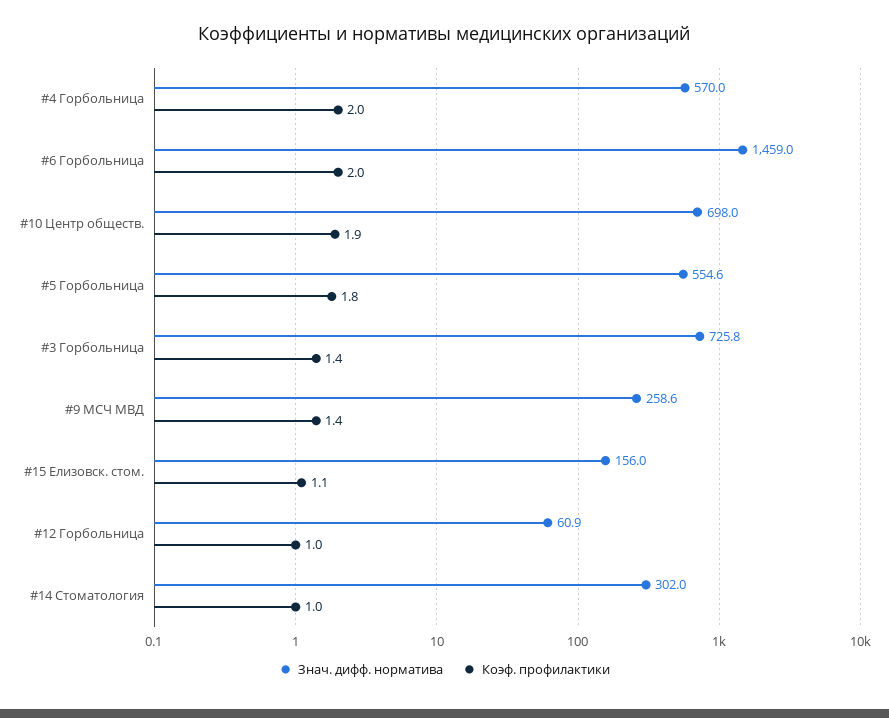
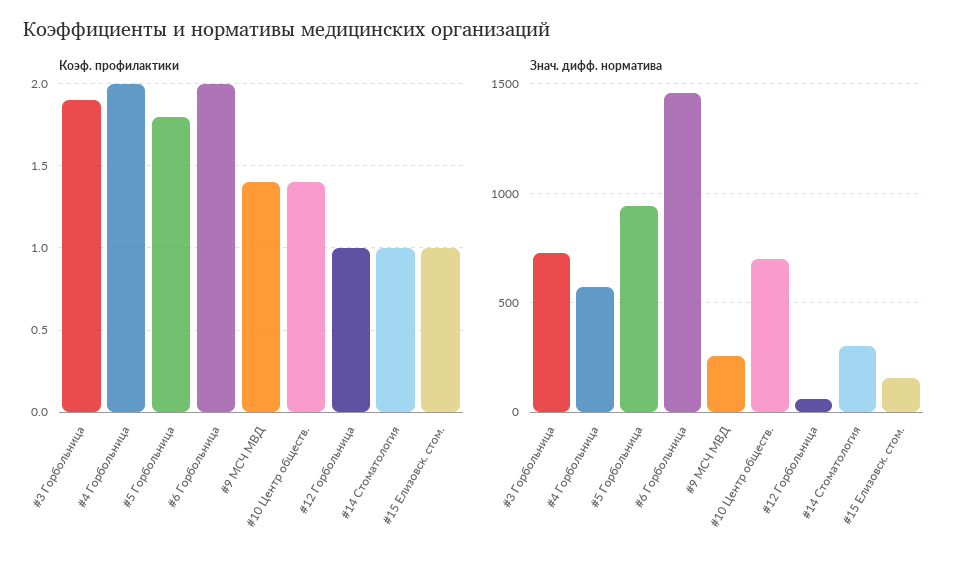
  {
    "Знач. дифф. норматива": {
      "#4 Горбольница": 570,
      "#6 Горбольница": 1459,
      "#10 Центр обществ.": 698,
-     "#5 Горбольница": 554.6,
+     "#5 Горбольница": 950,
      "#3 Горбольница": 725.8,
      "#9 МСЧ МВД": 258.6,
      "#15 Елизовск. стом.": 156,
      "#12 Горбольница": 60.9,
      "#14 Стоматология": 302
    },
    "Коэф. профилактики": {
      "#4 Горбольница": 2,
      "#6 Горбольница": 2,
-     "#10 Центр обществ.": 1.9,
+     "#10 Центр обществ.": 1.4,
      "#5 Горбольница": 1.8,
-     "#3 Горбольница": 1.4,
+     "#3 Горбольница": 1.9,
      "#9 МСЧ МВД": 1.4,
-     "#15 Елизовск. стом.": 1.1,
+     "#15 Елизовск. стом.": 1,
      "#12 Горбольница": 1,
      "#14 Стоматология": 1
    }
  }

